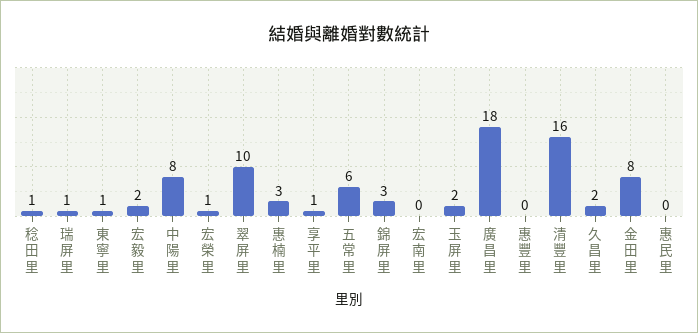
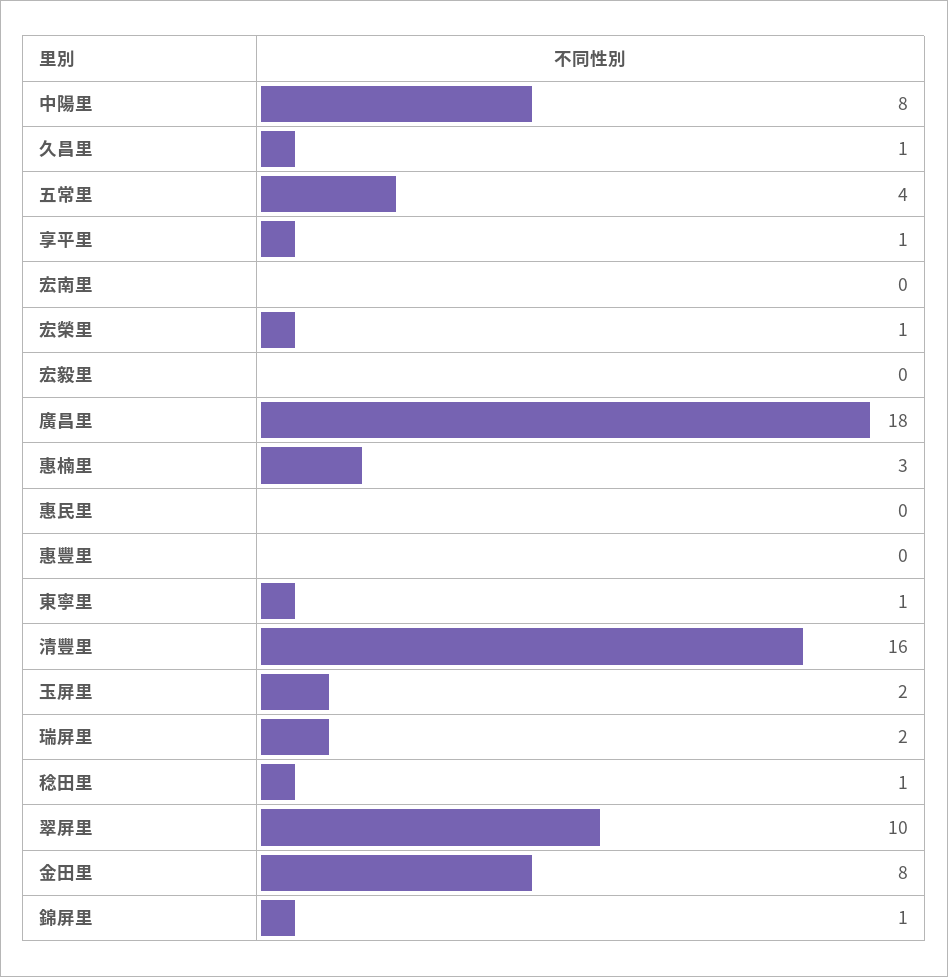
  {
    "稔田里": 1,
-   "瑞屏里": 1,
+   "瑞屏里": 2,
    "東寧里": 1,
-   "宏毅里": 2,
+   "宏毅里": 0,
    "中陽里": 8,
    "宏榮里": 1,
    "翠屏里": 10,
    "惠楠里": 3,
    "享平里": 1,
-   "五常里": 6,
+   "五常里": 4,
-   "錦屏里": 3,
+   "錦屏里": 1,
    "宏南里": 0,
    "玉屏里": 2,
    "廣昌里": 18,
    "惠豐里": 0,
    "清豐里": 16,
-   "久昌里": 2,
+   "久昌里": 1,
    "金田里": 8,
    "惠民里": 0
  }

